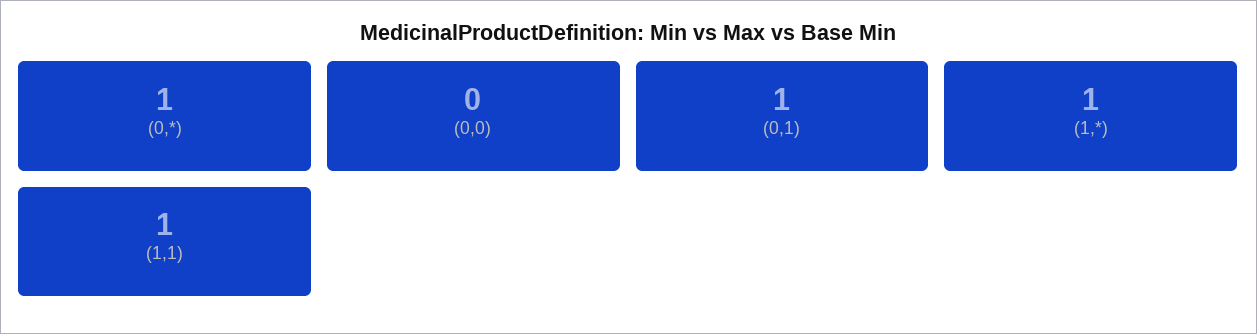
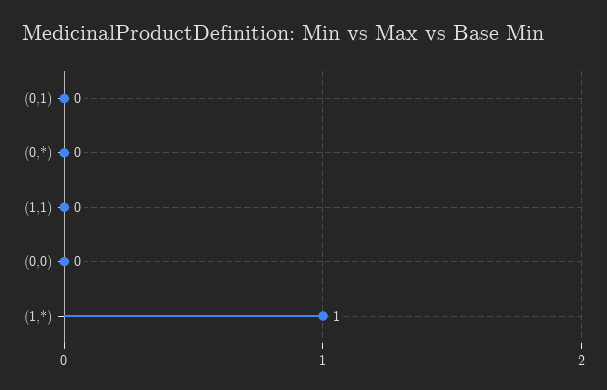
  {
-   "(0,*)": 1,
+   "(0,*)": 0,
    "(0,0)": 0,
-   "(0,1)": 1,
+   "(0,1)": 0,
    "(1,*)": 1,
-   "(1,1)": 1
+   "(1,1)": 0
  }

